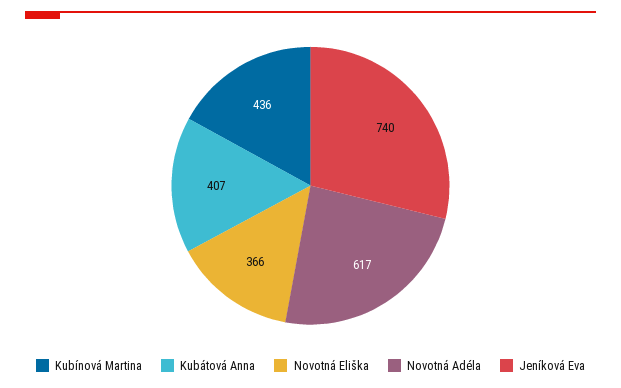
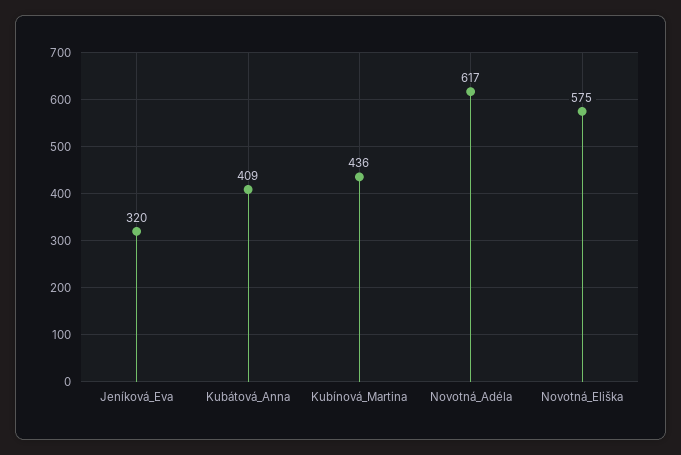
  {
    "Kubínová Martina": 436,
-   "Kubátová Anna": 407,
+   "Kubátová Anna": 409,
-   "Novotná Eliška": 366,
+   "Novotná Eliška": 575,
    "Novotná Adéla": 617,
-   "Jeníková Eva": 740
+   "Jeníková Eva": 320
  }

